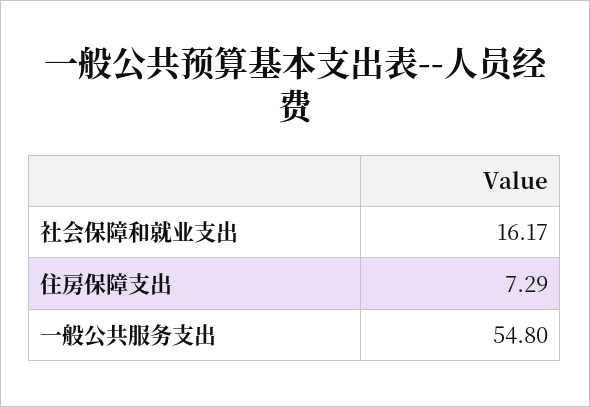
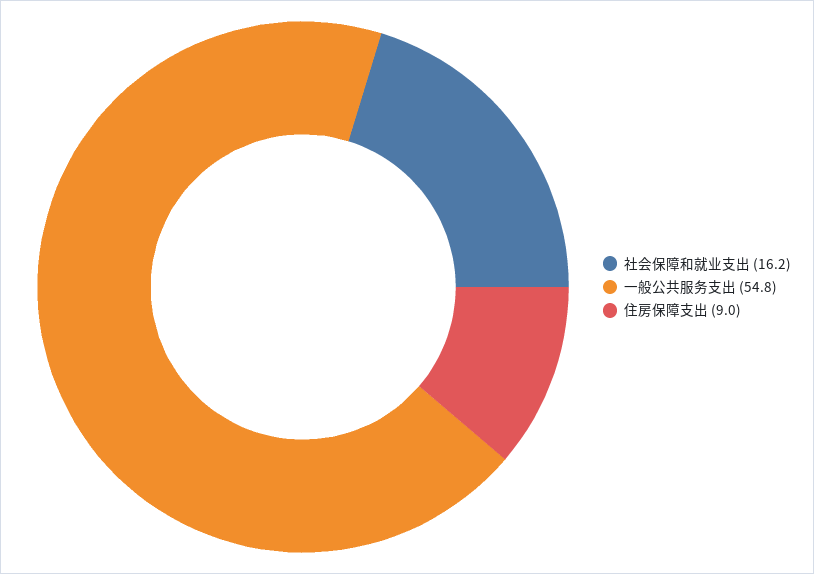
  {
    "社会保障和就业支出": 16.17,
-   "住房保障支出": 7.29,
+   "住房保障支出": 9,
    "一般公共服务支出": 54.8
  }

